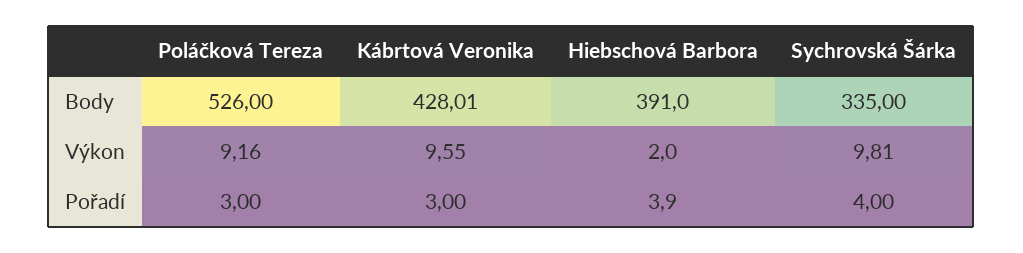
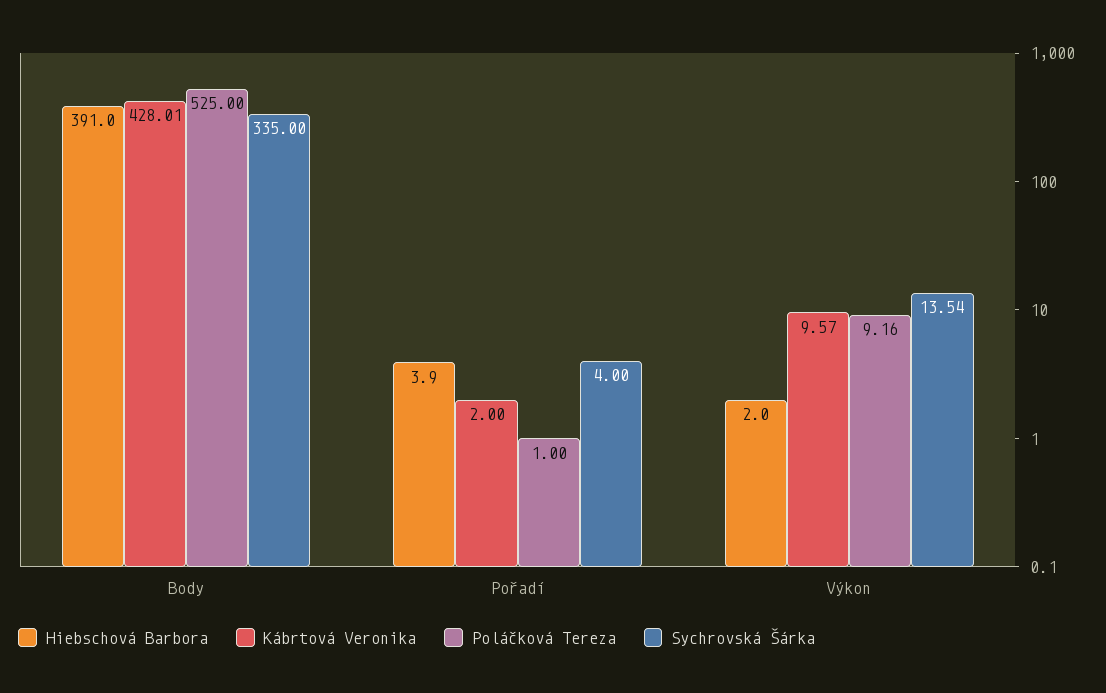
  {
    "Poláčková Tereza": {
-     "Body": 526,
+     "Body": 525,
      "Výkon": 9.16,
-     "Pořadí": 3
+     "Pořadí": 1
    },
    "Kábrtová Veronika": {
      "Body": 428.01,
-     "Výkon": 9.55,
+     "Výkon": 9.57,
-     "Pořadí": 3
+     "Pořadí": 2
    },
    "Hiebschová Barbora": {
      "Body": 391,
      "Výkon": 2,
      "Pořadí": 3.9
    },
    "Sychrovská Šárka": {
      "Body": 335,
-     "Výkon": 9.81,
+     "Výkon": 13.54,
      "Pořadí": 4
    }
  }

